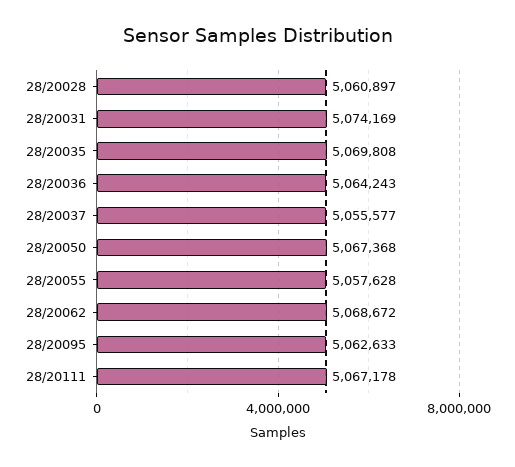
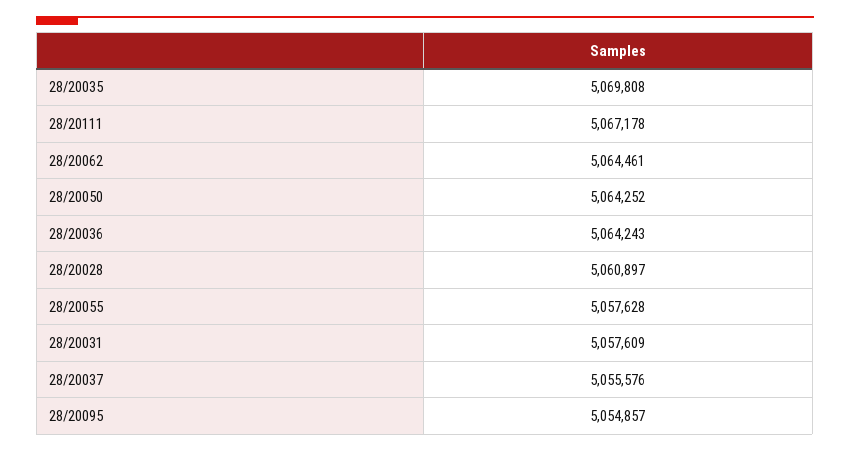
  {
    "28/20028": 5060897,
-   "28/20031": 5074169,
+   "28/20031": 5057609,
    "28/20035": 5069808,
    "28/20036": 5064243,
-   "28/20037": 5055577,
+   "28/20037": 5055576,
-   "28/20050": 5067368,
+   "28/20050": 5064252,
    "28/20055": 5057628,
-   "28/20062": 5068672,
+   "28/20062": 5064461,
-   "28/20095": 5062633,
+   "28/20095": 5054857,
    "28/20111": 5067178
  }

